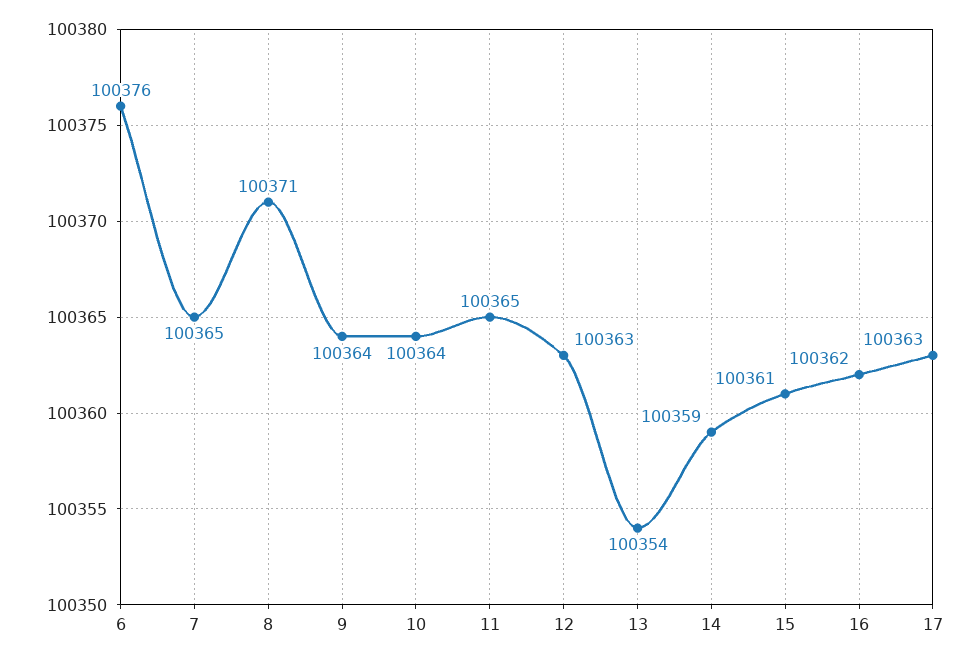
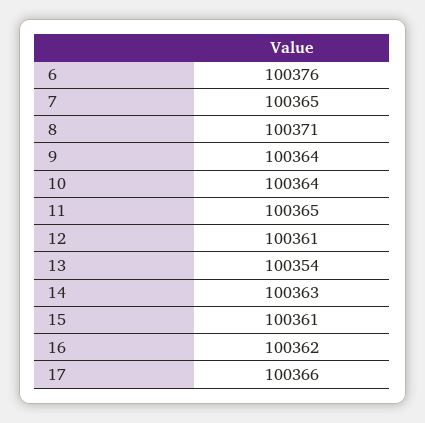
  {
    "6": 100376,
    "7": 100365,
    "8": 100371,
    "9": 100364,
    "10": 100364,
    "11": 100365,
-   "12": 100363,
+   "12": 100361,
    "13": 100354,
-   "14": 100359,
+   "14": 100363,
    "15": 100361,
    "16": 100362,
-   "17": 100363
+   "17": 100366
  }

